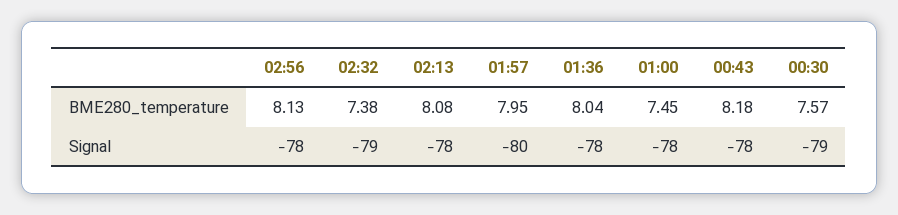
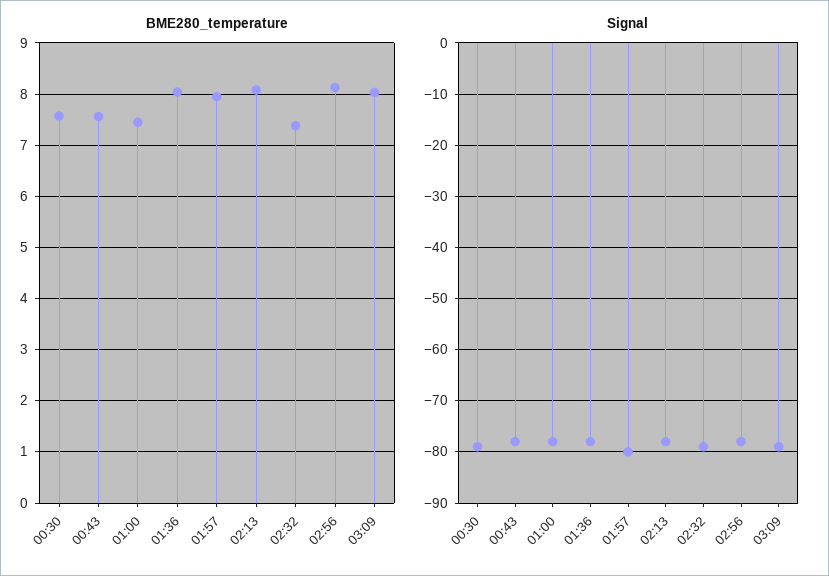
  {
    "BME280_temperature": {
      "02:56": 8.13,
      "02:32": 7.38,
      "02:13": 8.08,
      "01:57": 7.95,
      "01:36": 8.04,
      "01:00": 7.45,
-     "00:43": 8.18,
+     "00:43": 7.6,
-     "00:30": 7.57
+     "00:30": 7.57,
+     "03:09": 8
    },
    "Signal": {
      "02:56": -78,
      "02:32": -79,
      "02:13": -78,
      "01:57": -80,
      "01:36": -78,
      "01:00": -78,
      "00:43": -78,
-     "00:30": -79
+     "00:30": -79,
+     "03:09": -80
    }
  }

